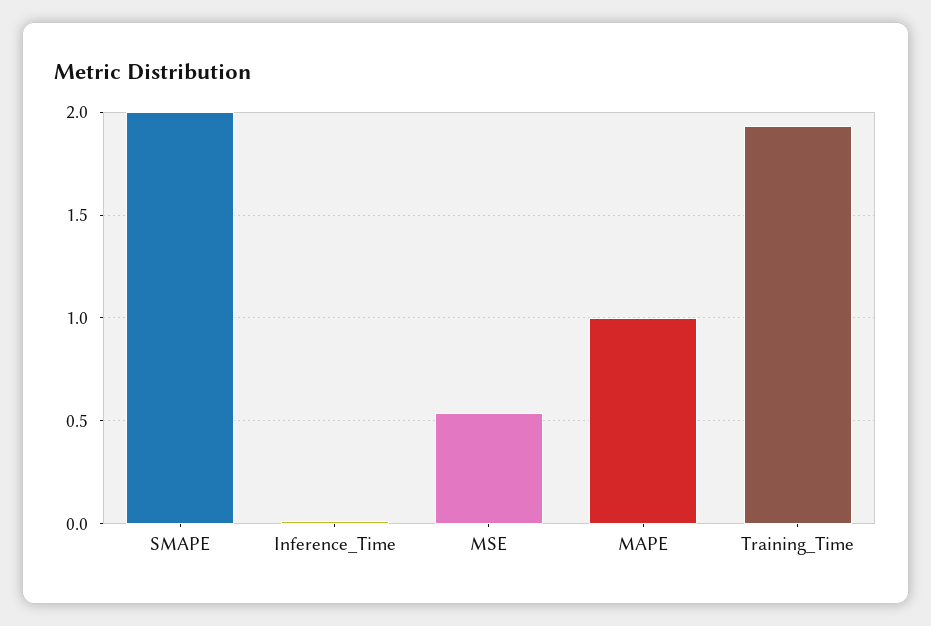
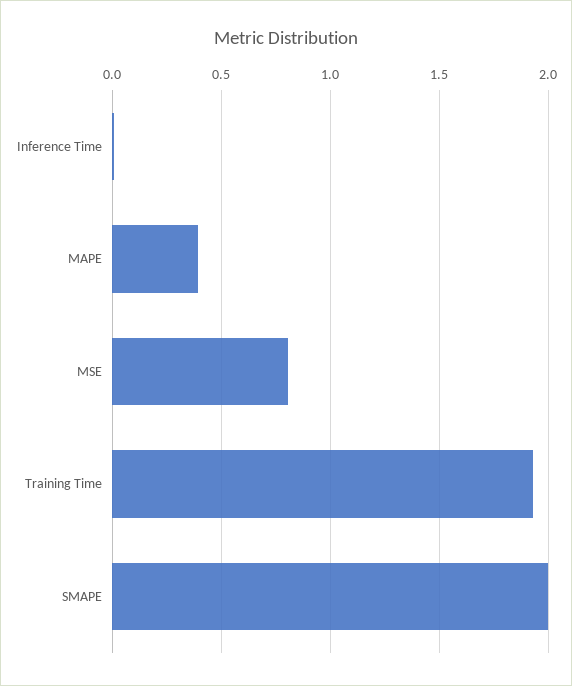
  {
    "SMAPE": 2,
    "Inference_Time": 0,
-   "MSE": 0.55,
+   "MSE": 0.8,
-   "MAPE": 1,
+   "MAPE": 0.4,
    "Training_Time": 1.95
  }

